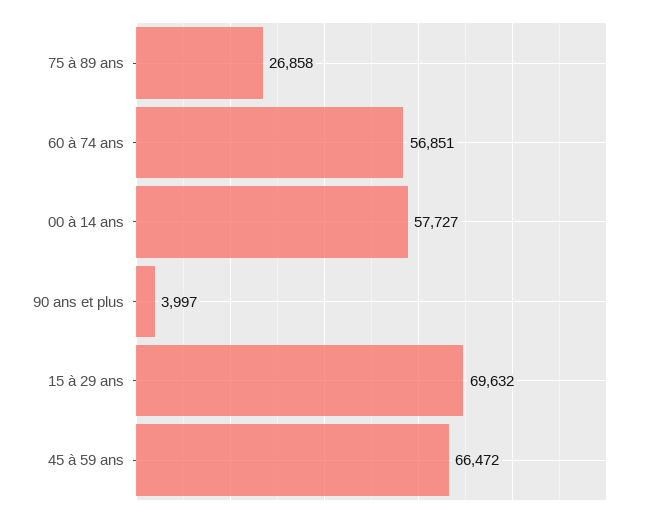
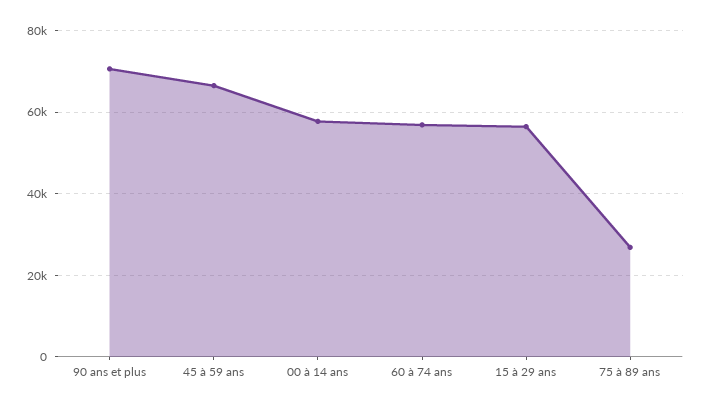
  {
    "75 à 89 ans": 26858,
    "60 à 74 ans": 56851,
    "00 à 14 ans": 57727,
-   "90 ans et plus": 3997,
+   "90 ans et plus": 70000,
-   "15 à 29 ans": 69632,
+   "15 à 29 ans": 56000,
    "45 à 59 ans": 66472
  }

